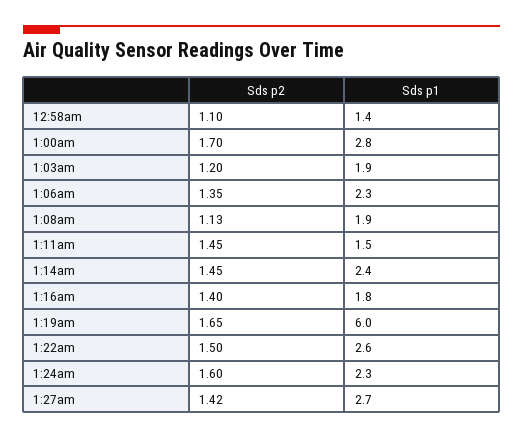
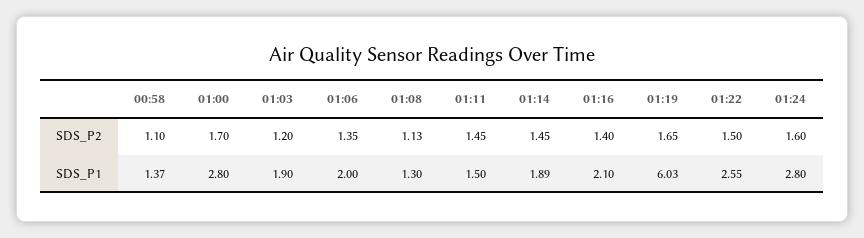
  {
    "Sds p2": {
      "12:58am": 1.1,
      "1:00am": 1.7,
      "1:03am": 1.2,
      "1:06am": 1.35,
      "1:08am": 1.13,
      "1:11am": 1.45,
      "1:14am": 1.45,
      "1:16am": 1.4,
      "1:19am": 1.65,
      "1:22am": 1.5,
-     "1:24am": 1.6,
+     "1:24am": 1.6
-     "1:27am": 1.42
    },
    "Sds p1": {
      "12:58am": 1.37,
      "1:00am": 2.8,
      "1:03am": 1.9,
-     "1:06am": 2.3,
+     "1:06am": 2,
-     "1:08am": 1.9,
+     "1:08am": 1.3,
      "1:11am": 1.5,
-     "1:14am": 2.4,
+     "1:14am": 1.89,
-     "1:16am": 1.8,
+     "1:16am": 2.1,
      "1:19am": 6.03,
      "1:22am": 2.55,
-     "1:24am": 2.3,
+     "1:24am": 2.8
-     "1:27am": 2.7
    }
  }

